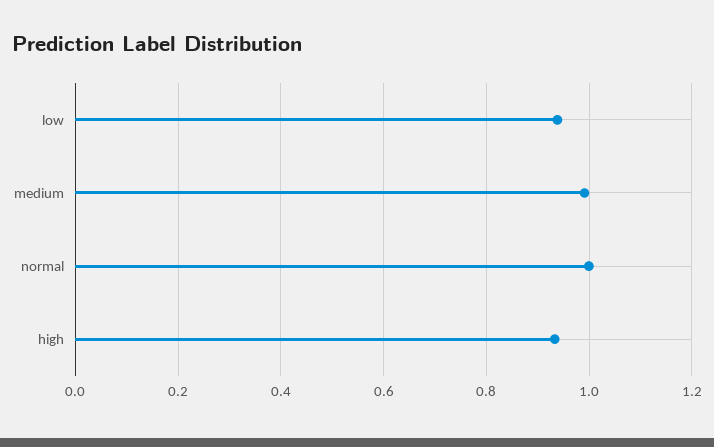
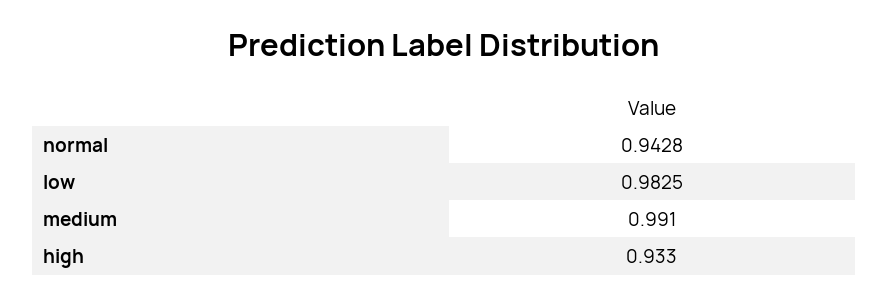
  {
-   "low": 0.94,
+   "low": 0.9825,
    "medium": 0.991,
-   "normal": 1,
+   "normal": 0.9428,
    "high": 0.933
  }

